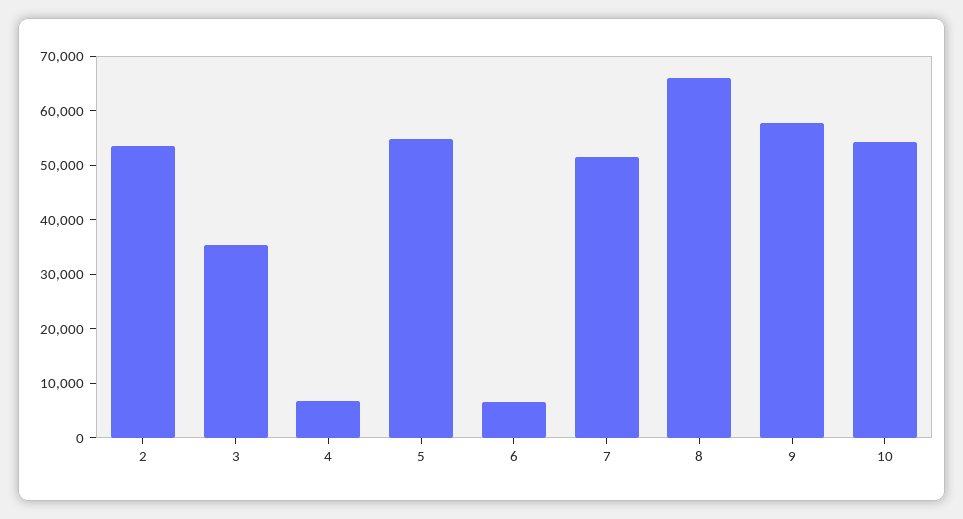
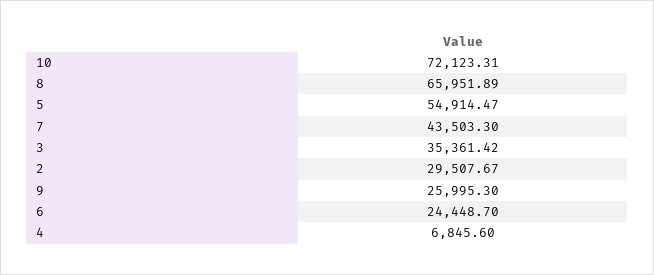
  {
-   "2": 54000,
+   "2": 29507.67,
    "3": 35361.42,
    "4": 6845.6,
    "5": 54914.47,
-   "6": 6000,
+   "6": 24448.7,
-   "7": 52000,
+   "7": 43503.3,
    "8": 65951.89,
-   "9": 58000,
+   "9": 25995.3,
-   "10": 54000
+   "10": 72123.31
  }

